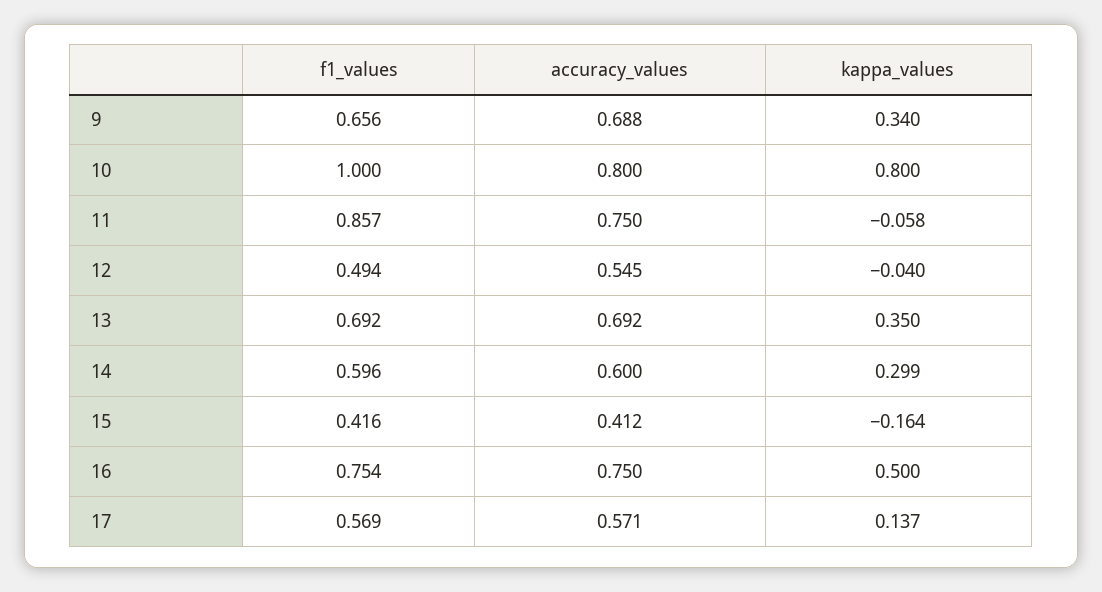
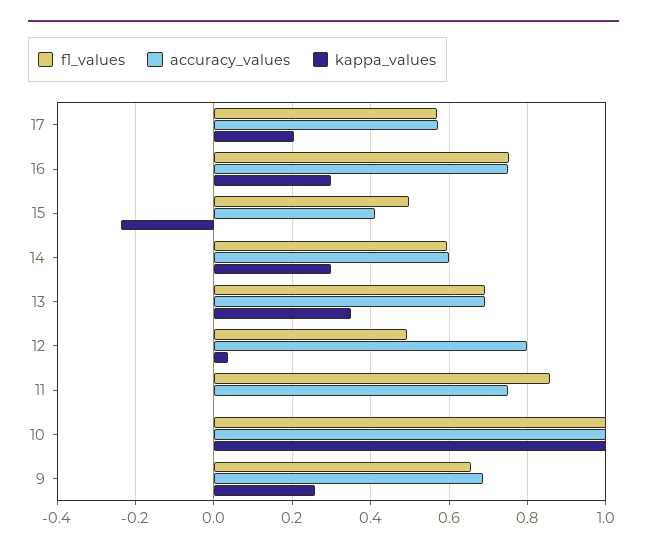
  {
    "f1_values": {
      "9": 0.656,
      "10": 1,
      "11": 0.857,
      "12": 0.494,
      "13": 0.692,
      "14": 0.596,
-     "15": 0.416,
+     "15": 0.5,
      "16": 0.754,
      "17": 0.569
    },
    "accuracy_values": {
      "9": 0.688,
-     "10": 0.8,
+     "10": 1,
      "11": 0.75,
-     "12": 0.545,
+     "12": 0.8,
      "13": 0.692,
      "14": 0.6,
      "15": 0.412,
      "16": 0.75,
      "17": 0.571
    },
    "kappa_values": {
-     "9": 0.34,
+     "9": 0.26,
-     "10": 0.8,
+     "10": 1,
-     "11": -0.058,
+     "11": 0,
-     "12": -0.04,
+     "12": 0.04,
      "13": 0.35,
      "14": 0.299,
-     "15": -0.164,
+     "15": -0.24,
-     "16": 0.5,
+     "16": 0.3,
-     "17": 0.137
+     "17": 0.2
    }
  }

